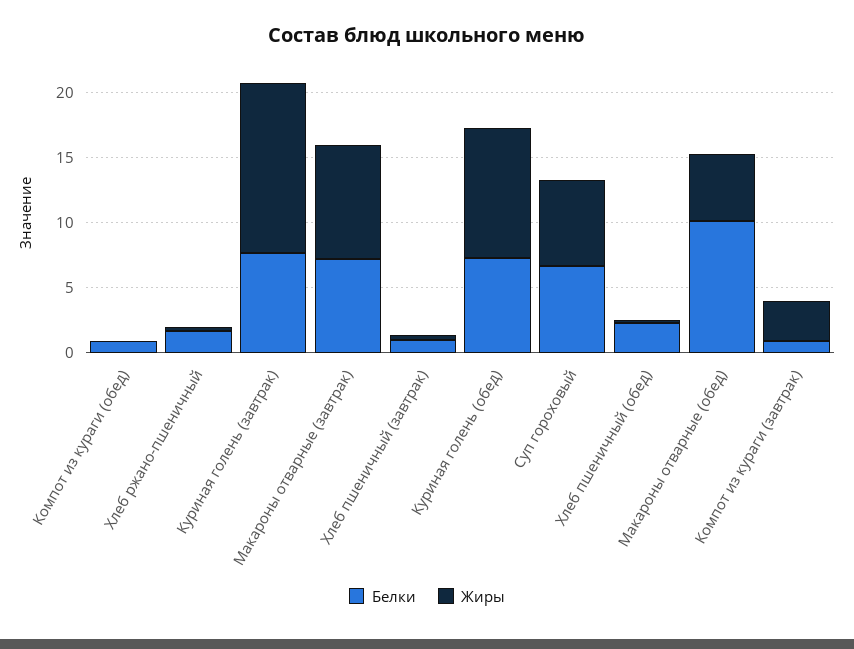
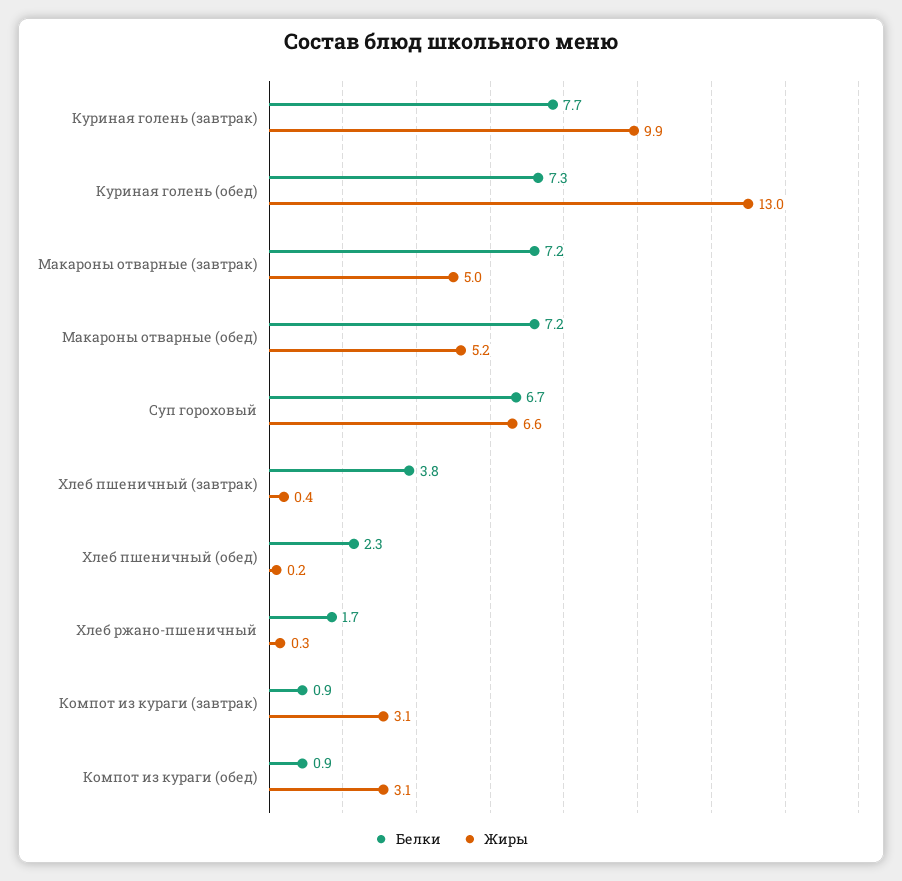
  {
    "Белки": {
      "Компот из кураги (обед)": 0.9,
      "Хлеб ржано-пшеничный": 1.7,
      "Куриная голень (завтрак)": 7.7,
      "Макароны отварные (завтрак)": 7.2,
-     "Хлеб пшеничный (завтрак)": 1,
+     "Хлеб пшеничный (завтрак)": 3.8,
      "Куриная голень (обед)": 7.3,
      "Суп гороховый": 6.7,
      "Хлеб пшеничный (обед)": 2.3,
-     "Макароны отварные (обед)": 10,
+     "Макароны отварные (обед)": 7.2,
      "Компот из кураги (завтрак)": 0.9
    },
    "Жиры": {
-     "Компот из кураги (обед)": 0,
+     "Компот из кураги (обед)": 3.1,
      "Хлеб ржано-пшеничный": 0.3,
-     "Куриная голень (завтрак)": 13,
+     "Куриная голень (завтрак)": 9.9,
-     "Макароны отварные (завтрак)": 9,
+     "Макароны отварные (завтрак)": 5,
      "Хлеб пшеничный (завтрак)": 0.4,
-     "Куриная голень (обед)": 10,
+     "Куриная голень (обед)": 13,
      "Суп гороховый": 6.6,
      "Хлеб пшеничный (обед)": 0.2,
      "Макароны отварные (обед)": 5.2,
      "Компот из кураги (завтрак)": 3.1
    }
  }

